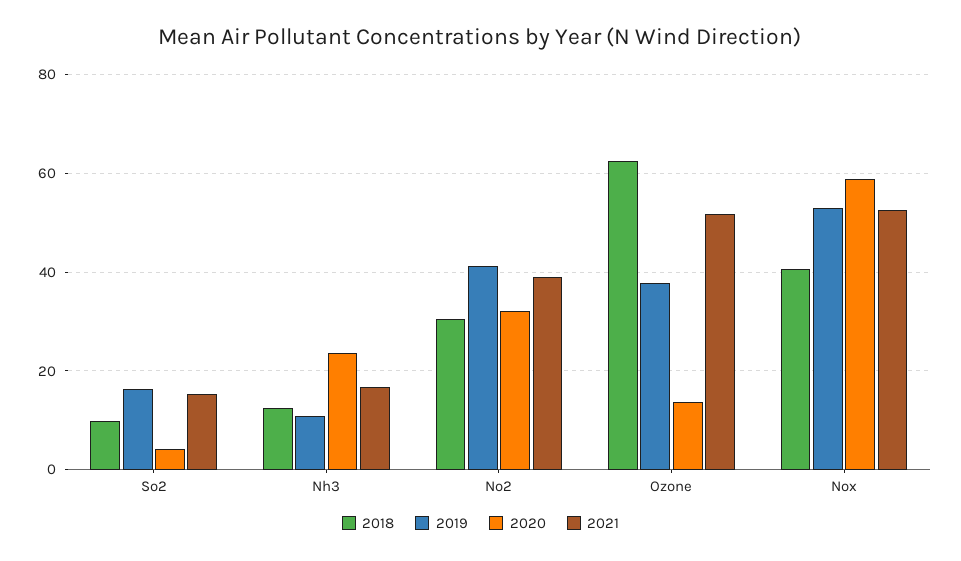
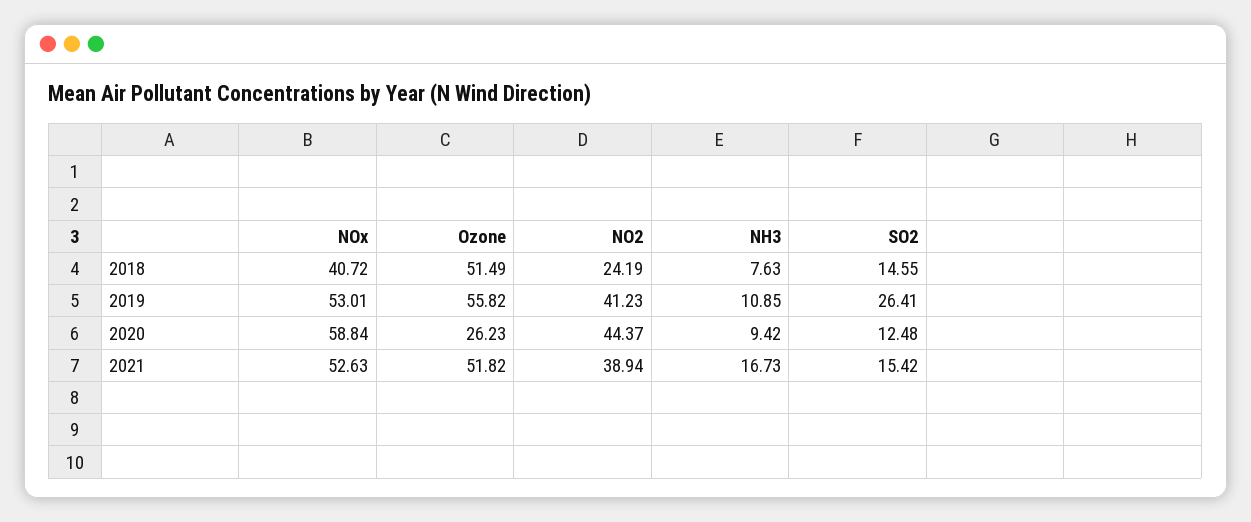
  {
    "2018": {
-     "So2": 10,
+     "So2": 14.55,
-     "Nh3": 12,
+     "Nh3": 7.63,
-     "No2": 30,
+     "No2": 24.19,
-     "Ozone": 62,
+     "Ozone": 51.49,
      "Nox": 40.72
    },
    "2019": {
-     "So2": 16,
+     "So2": 26.41,
      "Nh3": 10.85,
      "No2": 41.23,
-     "Ozone": 38,
+     "Ozone": 55.82,
      "Nox": 53.01
    },
    "2020": {
-     "So2": 4,
+     "So2": 12.48,
-     "Nh3": 24,
+     "Nh3": 9.42,
-     "No2": 32,
+     "No2": 44.37,
-     "Ozone": 14,
+     "Ozone": 26.23,
      "Nox": 58.84
    },
    "2021": {
      "So2": 15.42,
      "Nh3": 16.73,
      "No2": 38.94,
      "Ozone": 51.82,
      "Nox": 52.63
    }
  }

